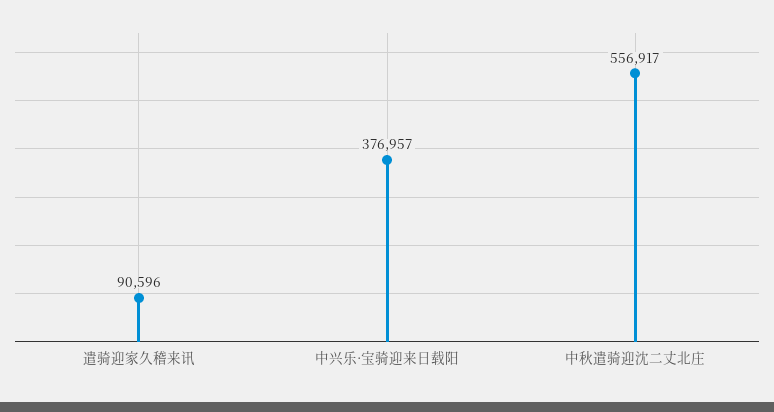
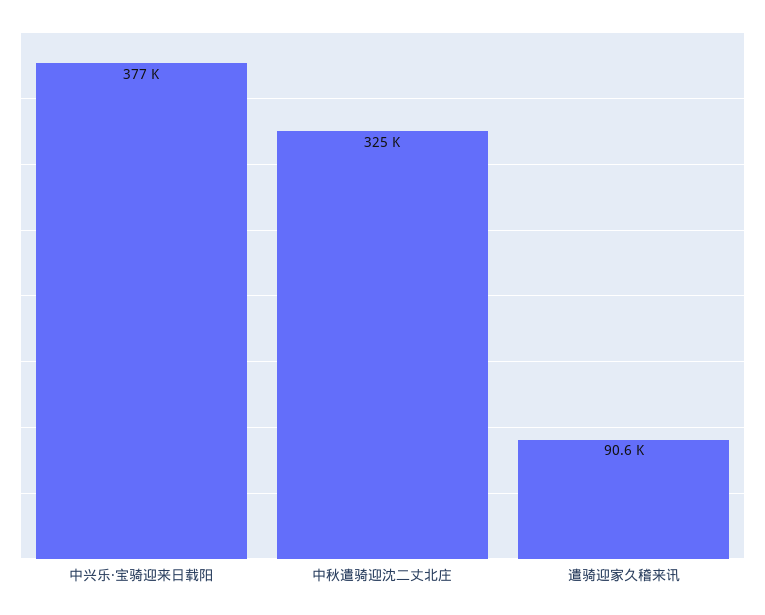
  {
    "遣骑迎家久稽来讯": 90596,
    "中兴乐·宝骑迎来日载阳": 376957,
-   "中秋遣骑迎沈二丈北庄": 556917
+   "中秋遣骑迎沈二丈北庄": 325000
  }

